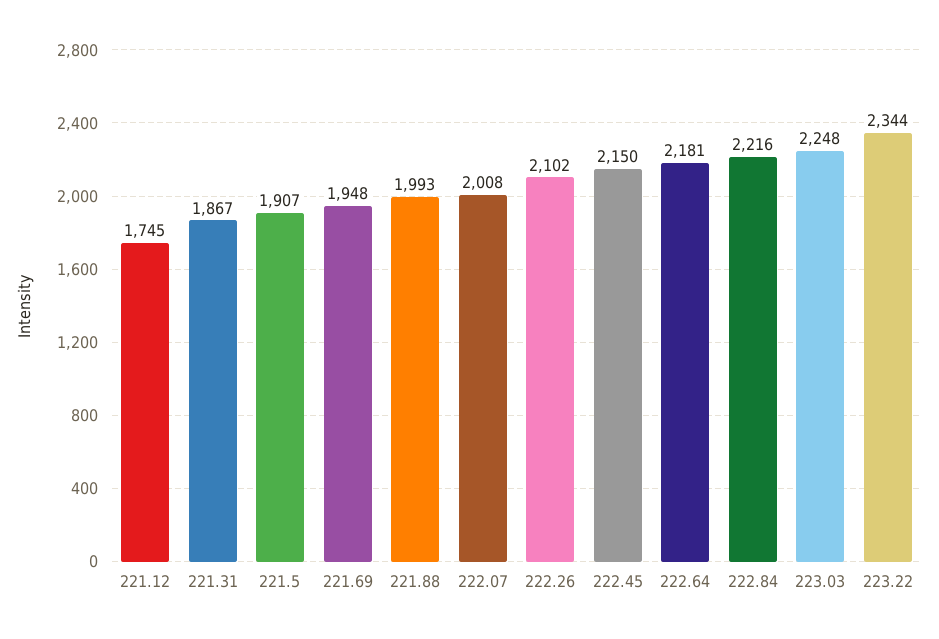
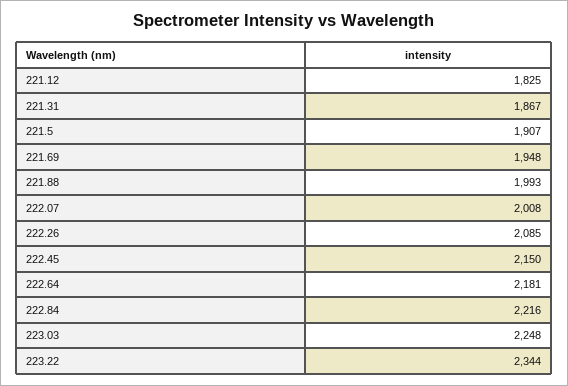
  {
-   "221.12": 1745,
+   "221.12": 1825,
    "221.31": 1867,
    "221.5": 1907,
    "221.69": 1948,
    "221.88": 1993,
    "222.07": 2008,
-   "222.26": 2102,
+   "222.26": 2085,
    "222.45": 2150,
    "222.64": 2181,
    "222.84": 2216,
    "223.03": 2248,
    "223.22": 2344
  }

